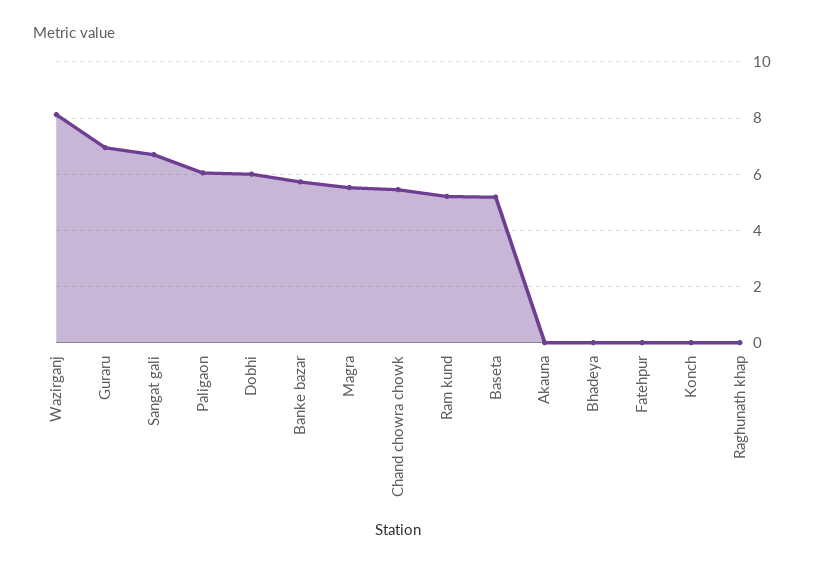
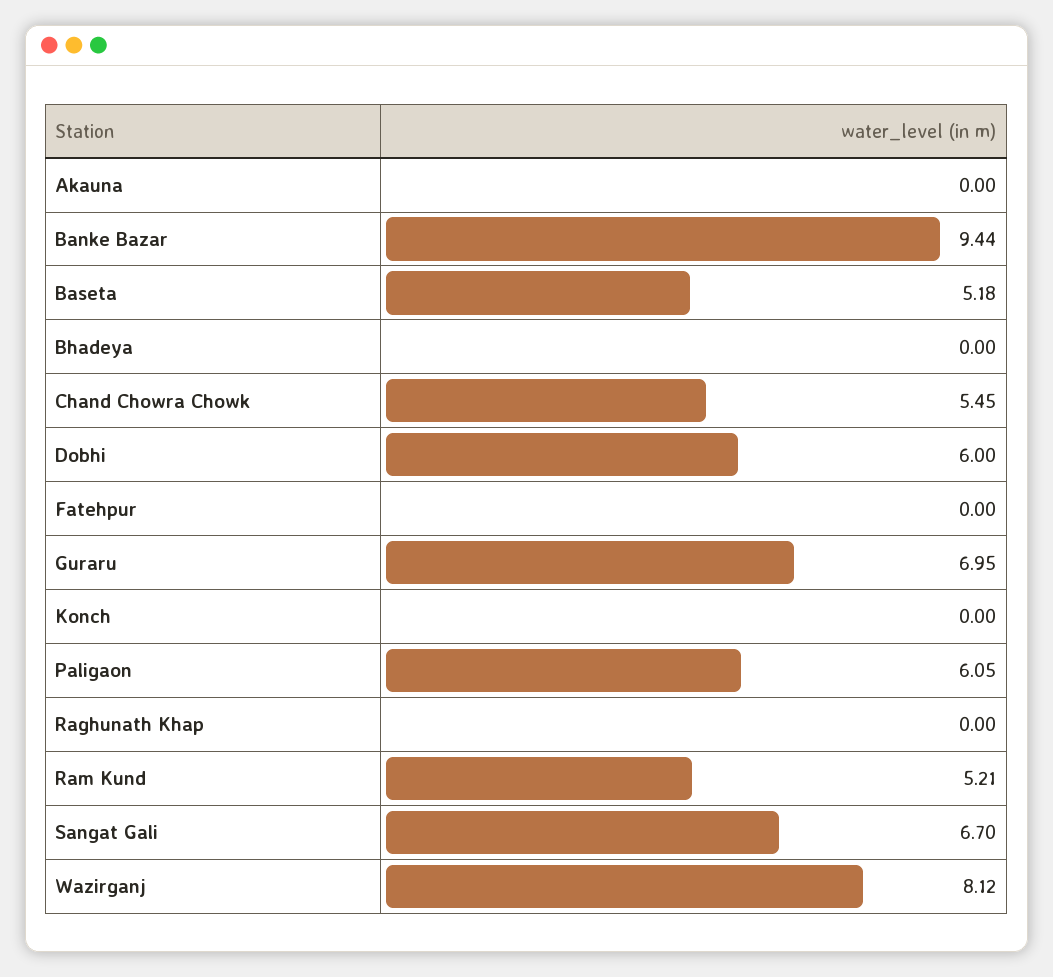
  {
    "Wazirganj": 8.12,
    "Guraru": 6.95,
    "Sangat gali": 6.7,
    "Paligaon": 6.05,
    "Dobhi": 6,
-   "Banke bazar": 5.75,
+   "Banke bazar": 9.44,
-   "Magra": 5.5,
    "Chand chowra chowk": 5.45,
    "Ram kund": 5.21,
    "Baseta": 5.18,
    "Akauna": 0,
    "Bhadeya": 0,
    "Fatehpur": 0,
    "Konch": 0,
    "Raghunath khap": 0
  }

